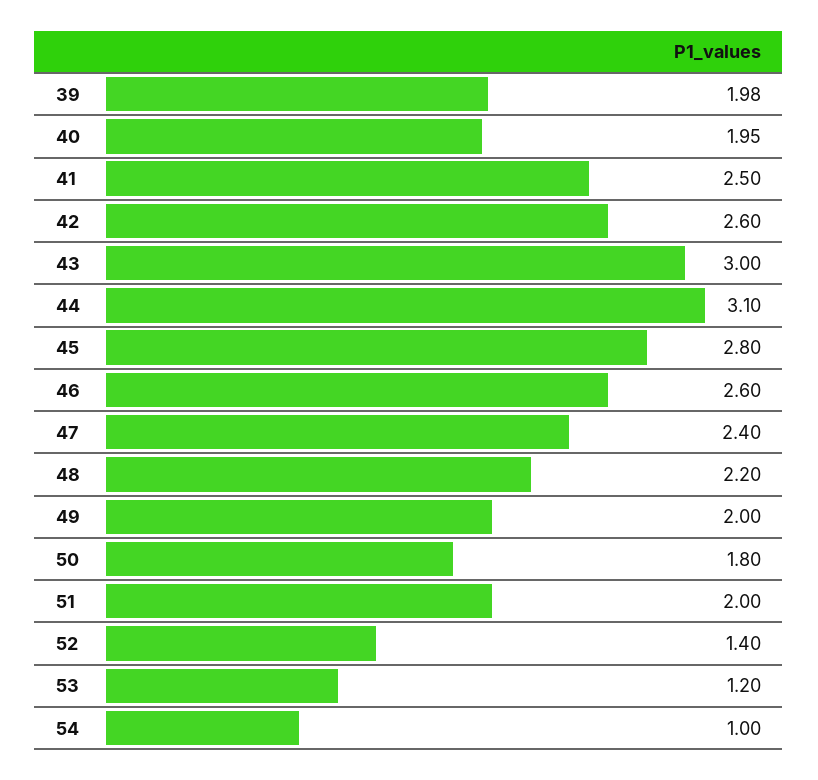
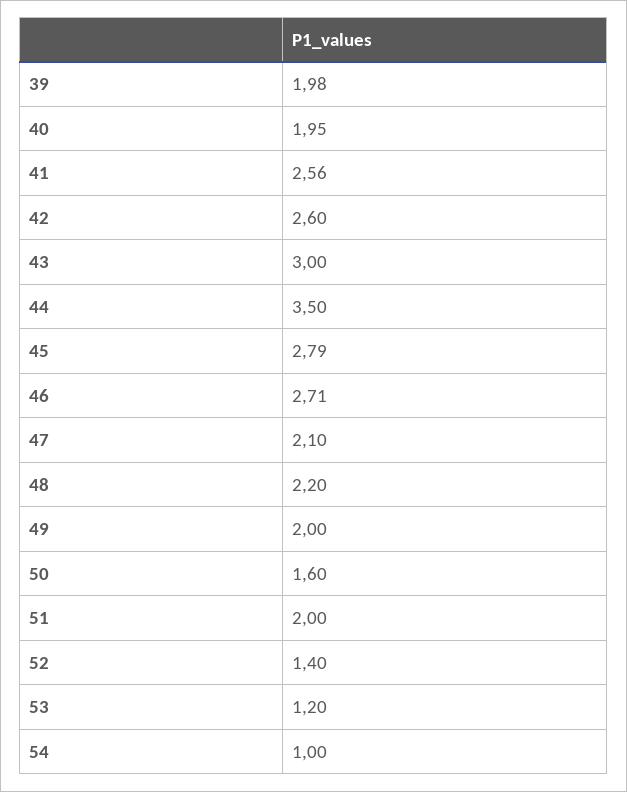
  {
    "39": 1.98,
    "40": 1.95,
-   "41": 2.5,
+   "41": 2.56,
    "42": 2.6,
    "43": 3,
-   "44": 3.1,
+   "44": 3.5,
-   "45": 2.8,
+   "45": 2.79,
-   "46": 2.6,
+   "46": 2.71,
-   "47": 2.4,
+   "47": 2.1,
    "48": 2.2,
    "49": 2,
-   "50": 1.8,
+   "50": 1.6,
    "51": 2,
    "52": 1.4,
    "53": 1.2,
    "54": 1
  }

